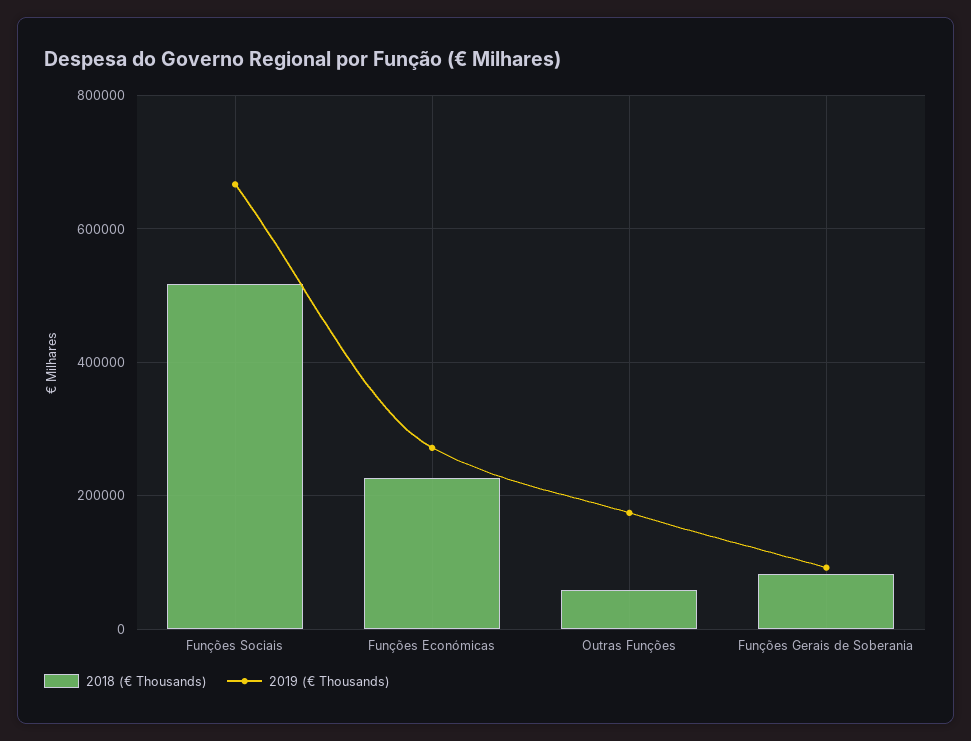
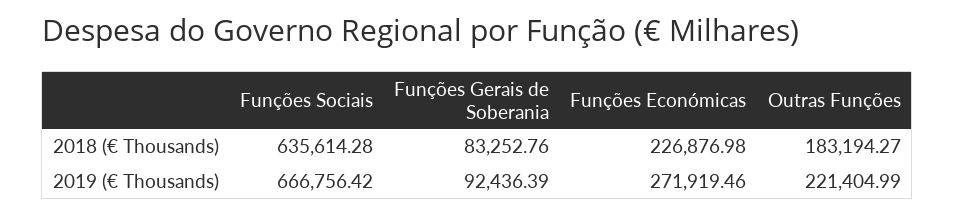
  {
    "2018 (€ Thousands)": {
-     "Funções Sociais": 520000,
+     "Funções Sociais": 635614.28,
      "Funções Económicas": 226876.98,
-     "Outras Funções": 60000,
+     "Outras Funções": 183194.27,
      "Funções Gerais de Soberania": 83252.76
    },
    "2019 (€ Thousands)": {
      "Funções Sociais": 666756.42,
      "Funções Económicas": 271919.46,
-     "Outras Funções": 180000,
+     "Outras Funções": 221404.99,
      "Funções Gerais de Soberania": 92436.39
    }
  }

